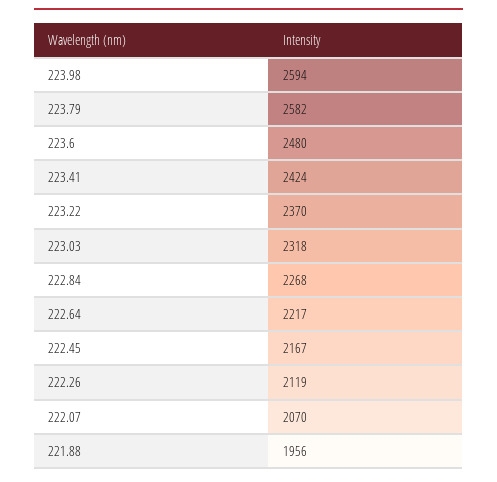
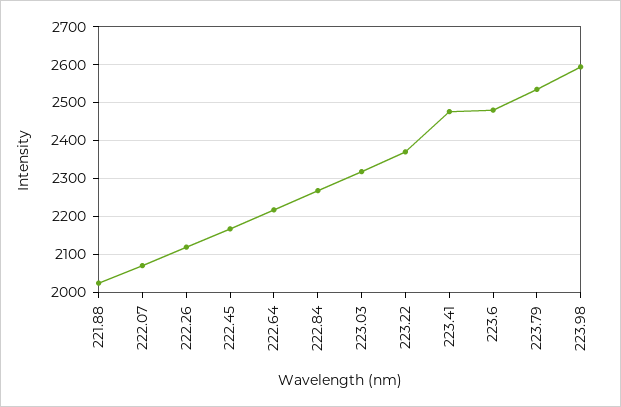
  {
    "223.98": 2594,
-   "223.79": 2582,
+   "223.79": 2540,
    "223.6": 2480,
-   "223.41": 2424,
+   "223.41": 2480,
    "223.22": 2370,
    "223.03": 2318,
    "222.84": 2268,
    "222.64": 2217,
    "222.45": 2167,
    "222.26": 2119,
    "222.07": 2070,
-   "221.88": 1956
+   "221.88": 2020
  }

